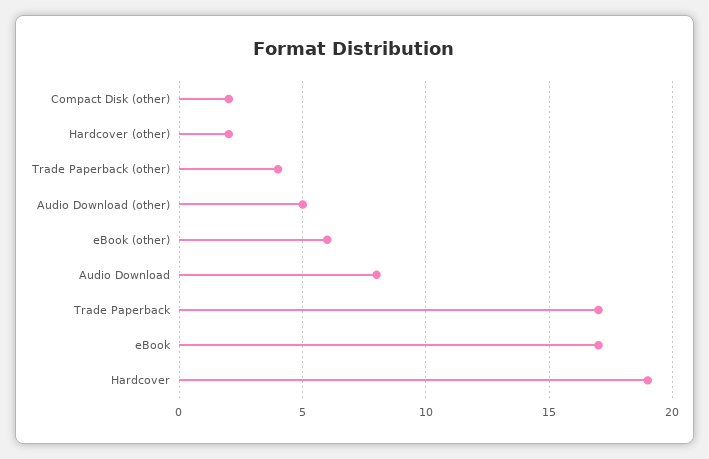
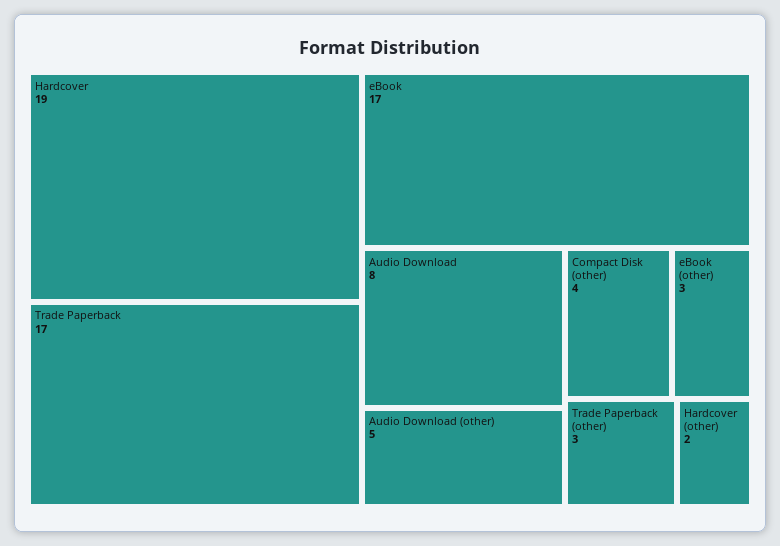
  {
-   "Compact Disk (other)": 2,
+   "Compact Disk (other)": 4,
    "Hardcover (other)": 2,
-   "Trade Paperback (other)": 4,
+   "Trade Paperback (other)": 3,
    "Audio Download (other)": 5,
-   "eBook (other)": 6,
+   "eBook (other)": 3,
    "Audio Download": 8,
    "Trade Paperback": 17,
    "eBook": 17,
    "Hardcover": 19
  }

